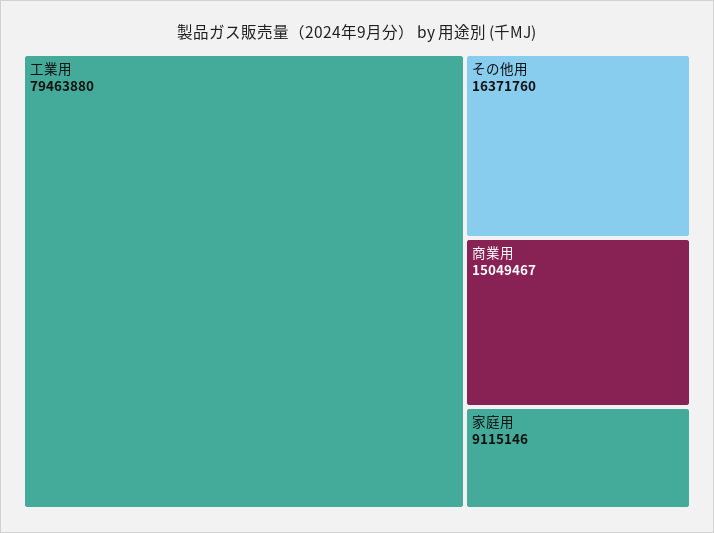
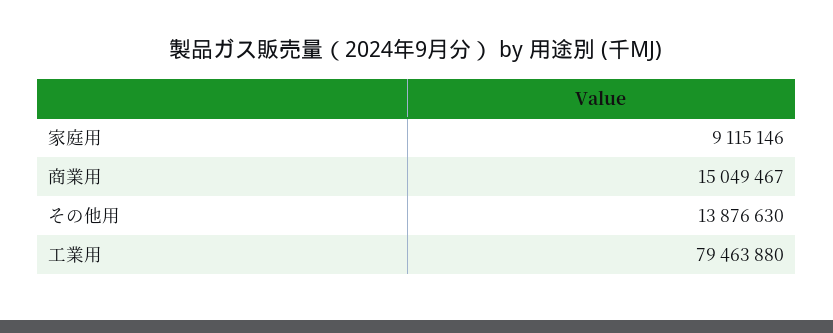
  {
    "工業用": 79463880,
-   "その他用": 16371760,
+   "その他用": 13876630,
    "商業用": 15049467,
    "家庭用": 9115146
  }

